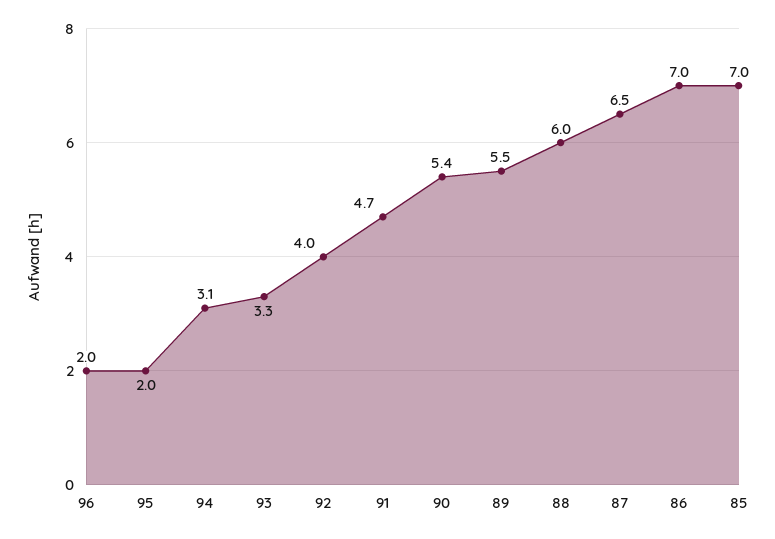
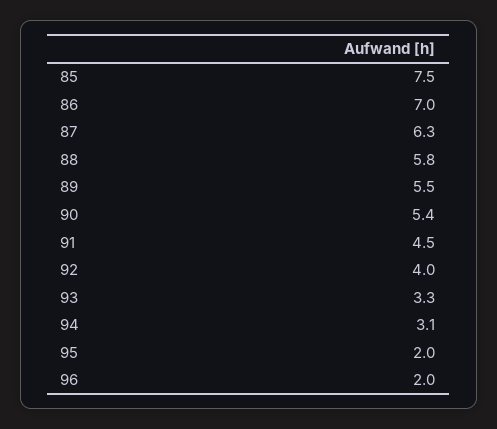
  {
    "96": 2,
    "95": 2,
    "94": 3.1,
    "93": 3.3,
    "92": 4,
-   "91": 4.7,
+   "91": 4.5,
    "90": 5.4,
    "89": 5.5,
-   "88": 6,
+   "88": 5.8,
-   "87": 6.5,
+   "87": 6.3,
    "86": 7,
-   "85": 7
+   "85": 7.5
  }

